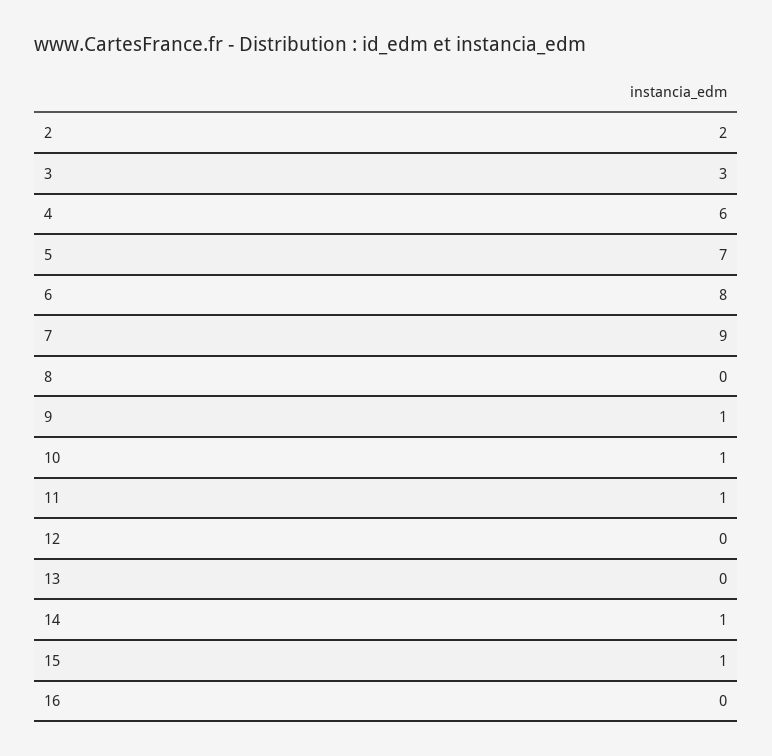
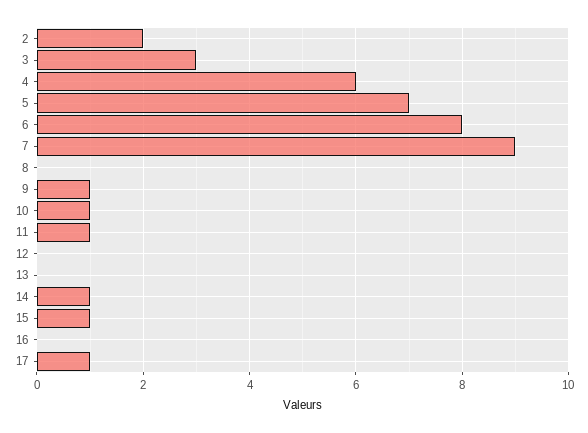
  {
    "2": 2,
    "3": 3,
    "4": 6,
    "5": 7,
    "6": 8,
    "7": 9,
    "8": 0,
    "9": 1,
    "10": 1,
    "11": 1,
    "12": 0,
    "13": 0,
    "14": 1,
    "15": 1,
-   "16": 0
+   "16": 0,
+   "17": 1
  }

